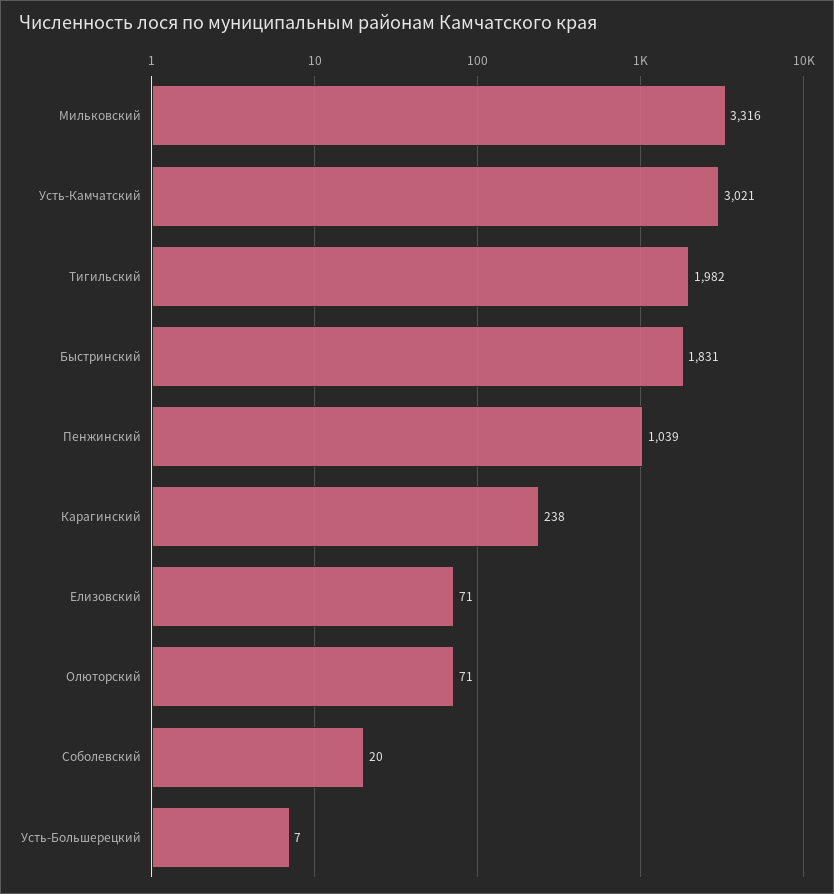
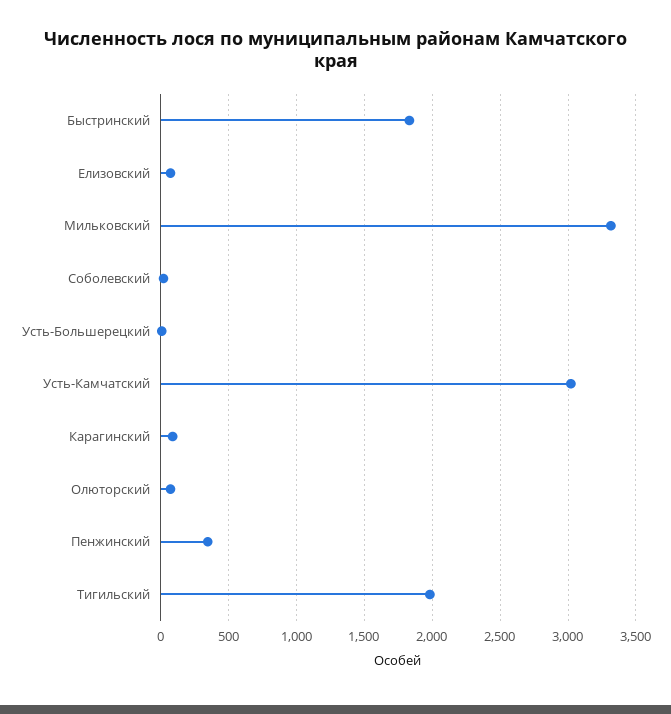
  {
    "Мильковский": 3316,
    "Усть-Камчатский": 3021,
    "Тигильский": 1982,
    "Быстринский": 1831,
-   "Пенжинский": 1039,
+   "Пенжинский": 350,
-   "Карагинский": 238,
+   "Карагинский": 100,
    "Елизовский": 71,
    "Олюторский": 71,
    "Соболевский": 20,
    "Усть-Большерецкий": 7
  }

